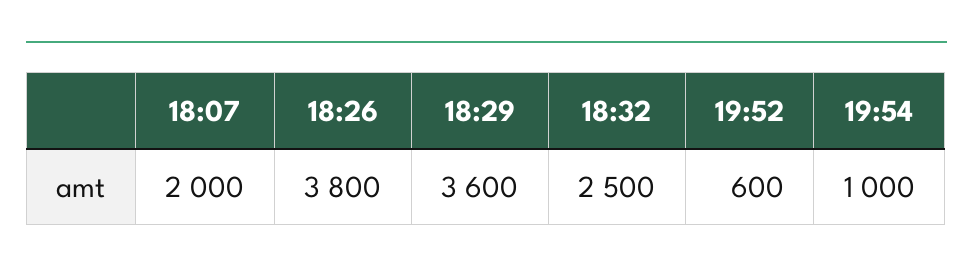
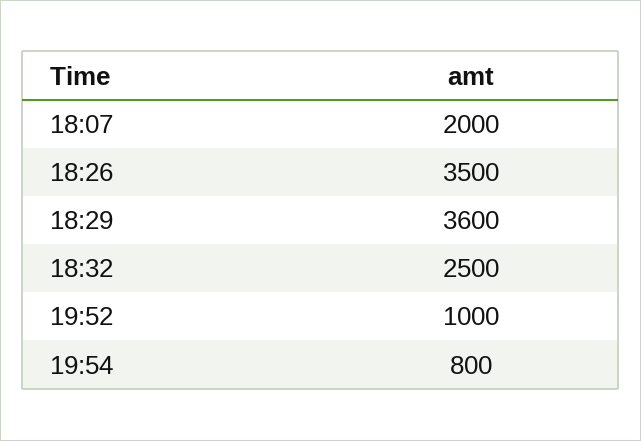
  {
    "18:07": 2000,
-   "18:26": 3800,
+   "18:26": 3500,
    "18:29": 3600,
    "18:32": 2500,
-   "19:52": 600,
+   "19:52": 1000,
-   "19:54": 1000
+   "19:54": 800
  }

